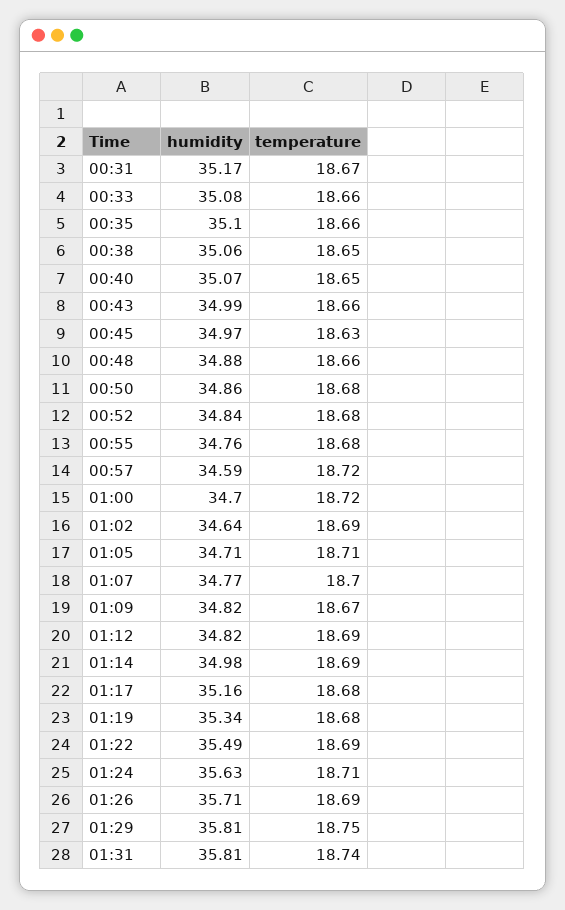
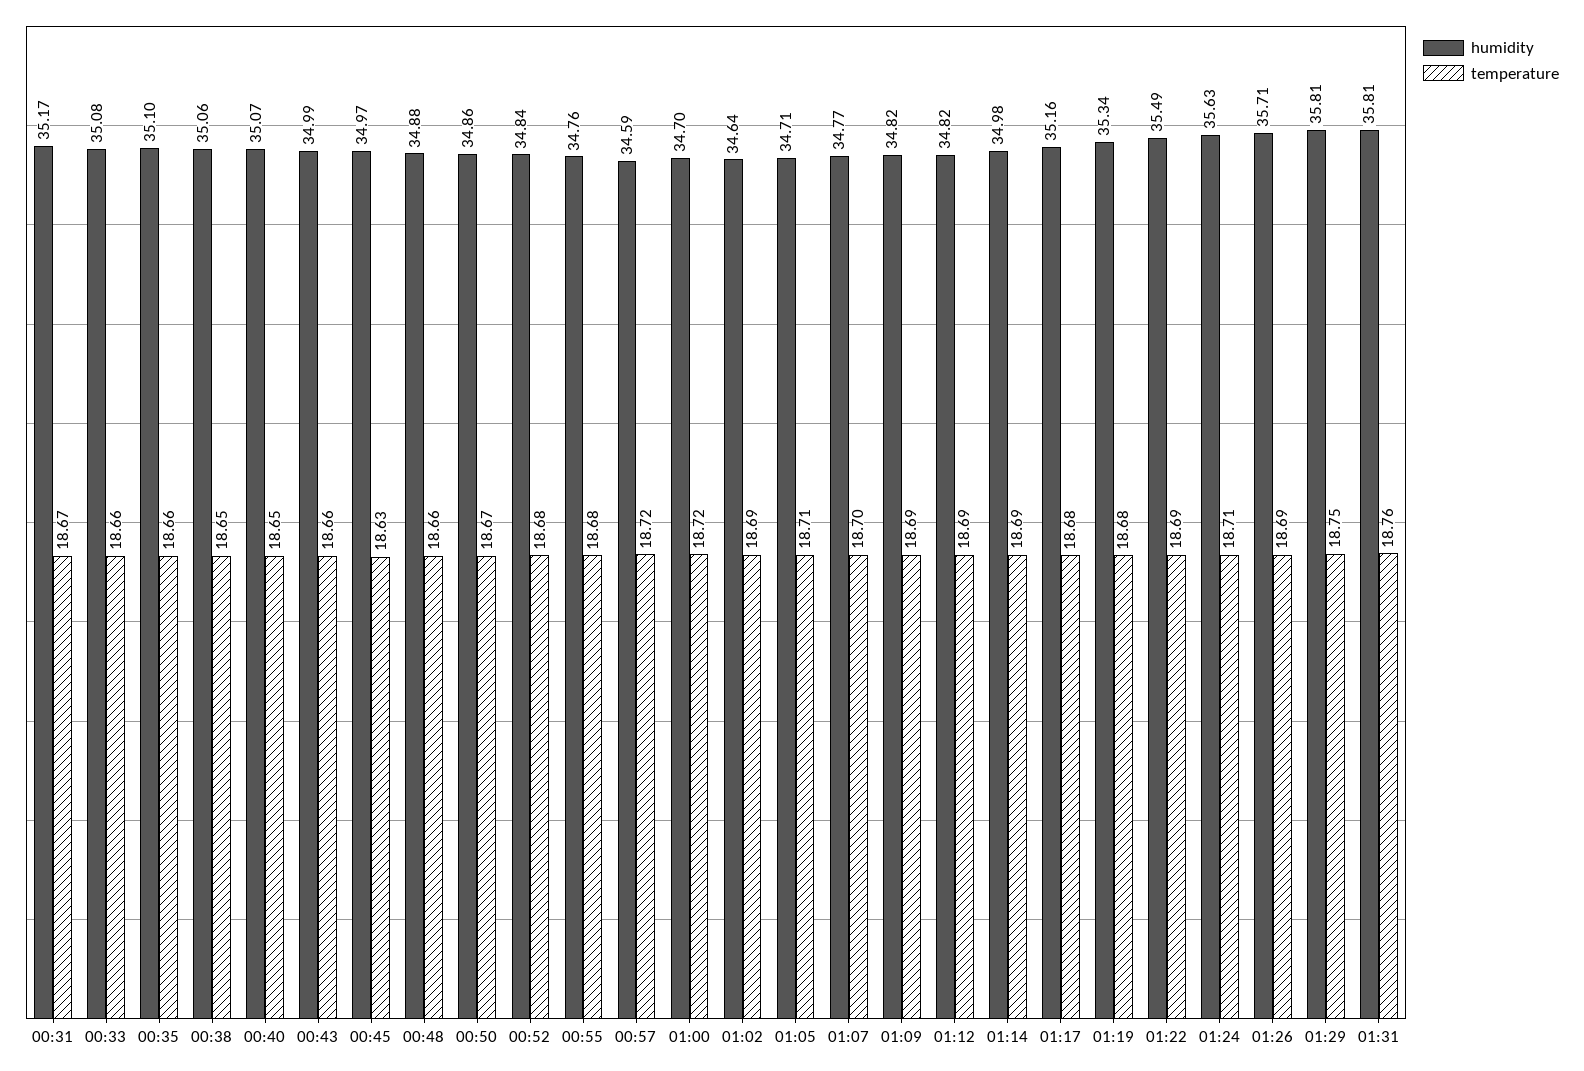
  {
    "humidity": {
      "00:31": 35.17,
      "00:33": 35.08,
      "00:35": 35.1,
      "00:38": 35.06,
      "00:40": 35.07,
      "00:43": 34.99,
      "00:45": 34.97,
      "00:48": 34.88,
      "00:50": 34.86,
      "00:52": 34.84,
      "00:55": 34.76,
      "00:57": 34.59,
      "01:00": 34.7,
      "01:02": 34.64,
      "01:05": 34.71,
      "01:07": 34.77,
      "01:09": 34.82,
      "01:12": 34.82,
      "01:14": 34.98,
      "01:17": 35.16,
      "01:19": 35.34,
      "01:22": 35.49,
      "01:24": 35.63,
      "01:26": 35.71,
      "01:29": 35.81,
      "01:31": 35.81
    },
    "temperature": {
      "00:31": 18.67,
      "00:33": 18.66,
      "00:35": 18.66,
      "00:38": 18.65,
      "00:40": 18.65,
      "00:43": 18.66,
      "00:45": 18.63,
      "00:48": 18.66,
-     "00:50": 18.68,
+     "00:50": 18.67,
      "00:52": 18.68,
      "00:55": 18.68,
      "00:57": 18.72,
      "01:00": 18.72,
      "01:02": 18.69,
      "01:05": 18.71,
      "01:07": 18.7,
-     "01:09": 18.67,
+     "01:09": 18.69,
      "01:12": 18.69,
      "01:14": 18.69,
      "01:17": 18.68,
      "01:19": 18.68,
      "01:22": 18.69,
      "01:24": 18.71,
      "01:26": 18.69,
      "01:29": 18.75,
-     "01:31": 18.74
+     "01:31": 18.76
    }
  }

